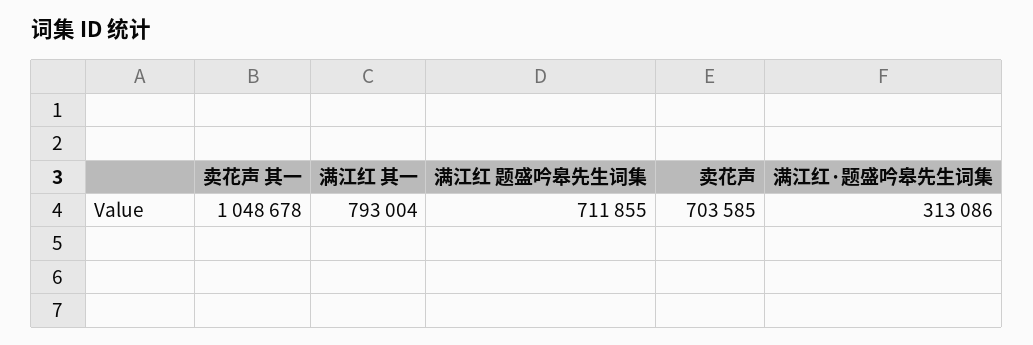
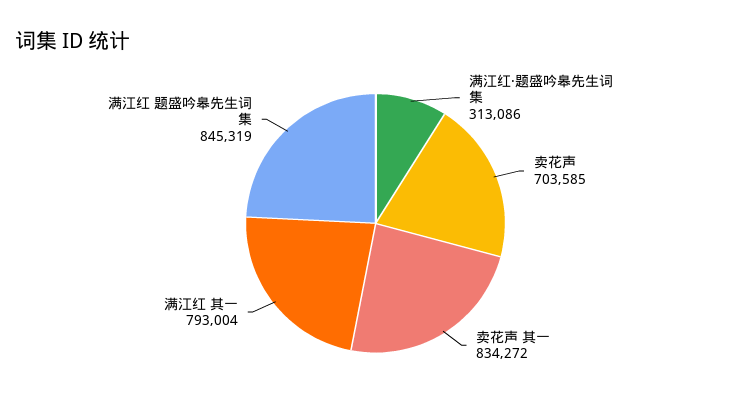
  {
-   "卖花声 其一": 1048678,
+   "卖花声 其一": 834272,
    "满江红 其一": 793004,
-   "满江红 题盛吟皋先生词集": 711855,
+   "满江红 题盛吟皋先生词集": 845319,
    "卖花声": 703585,
    "满江红·题盛吟皋先生词集": 313086
  }

